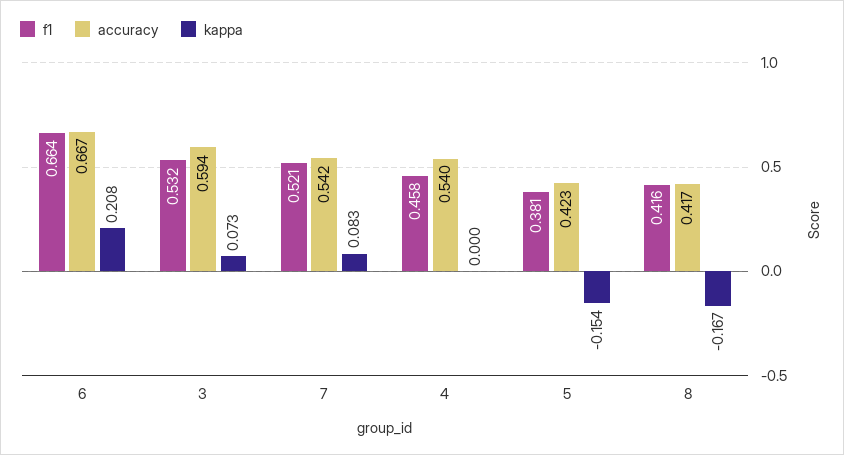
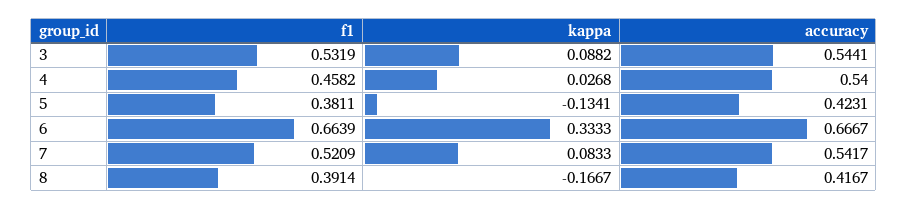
  {
    "f1": {
      "6": 0.6639,
      "3": 0.5319,
      "7": 0.5209,
      "4": 0.4582,
      "5": 0.3811,
-     "8": 0.416
+     "8": 0.3914
    },
    "accuracy": {
      "6": 0.6667,
-     "3": 0.594,
+     "3": 0.5441,
      "7": 0.5417,
      "4": 0.54,
      "5": 0.4231,
      "8": 0.4167
    },
    "kappa": {
-     "6": 0.208,
+     "6": 0.3333,
-     "3": 0.073,
+     "3": 0.0882,
      "7": 0.0833,
-     "4": 0,
+     "4": 0.0268,
-     "5": -0.154,
+     "5": -0.1341,
      "8": -0.1667
    }
  }

